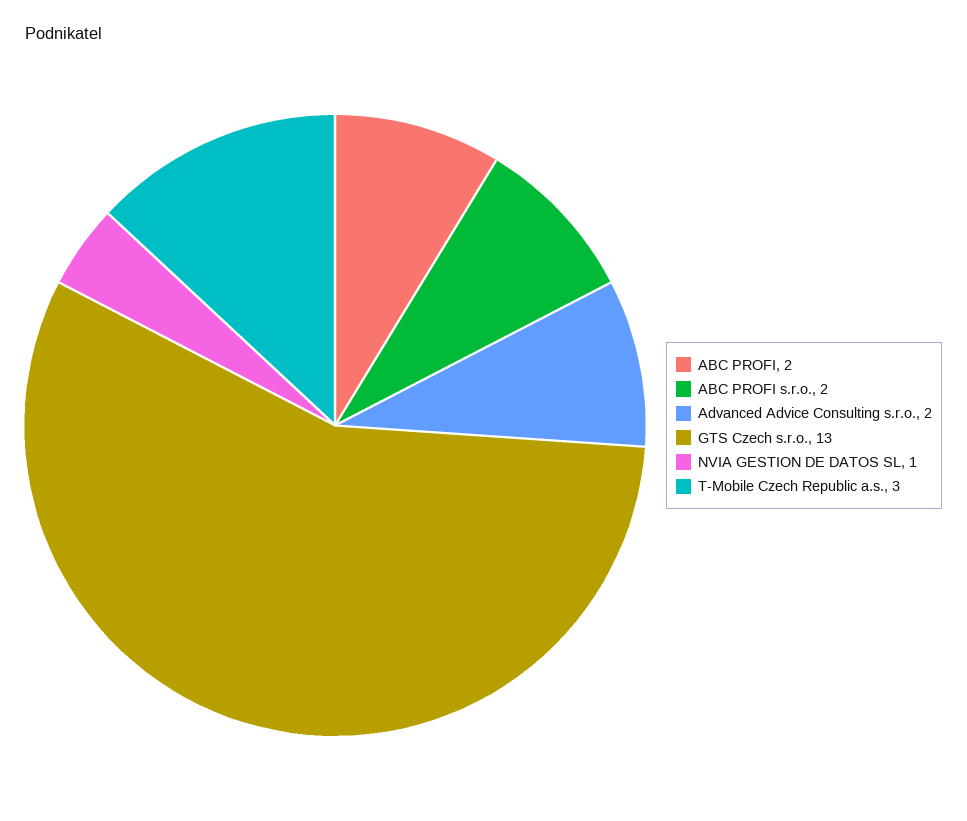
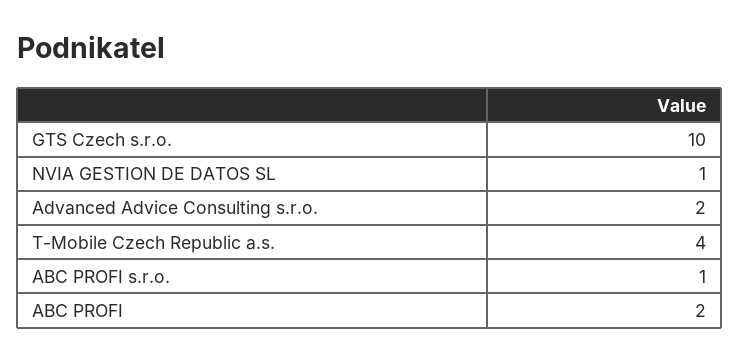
  {
    "ABC PROFI": 2,
-   "ABC PROFI s.r.o.": 2,
+   "ABC PROFI s.r.o.": 1,
    "Advanced Advice Consulting s.r.o.": 2,
-   "GTS Czech s.r.o.": 13,
+   "GTS Czech s.r.o.": 10,
    "NVIA GESTION DE DATOS SL": 1,
-   "T-Mobile Czech Republic a.s.": 3
+   "T-Mobile Czech Republic a.s.": 4
  }

